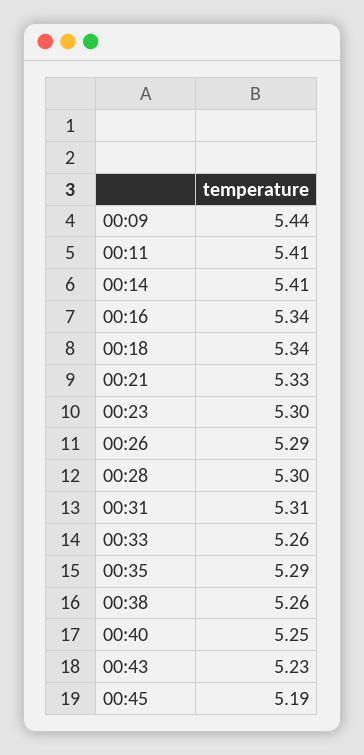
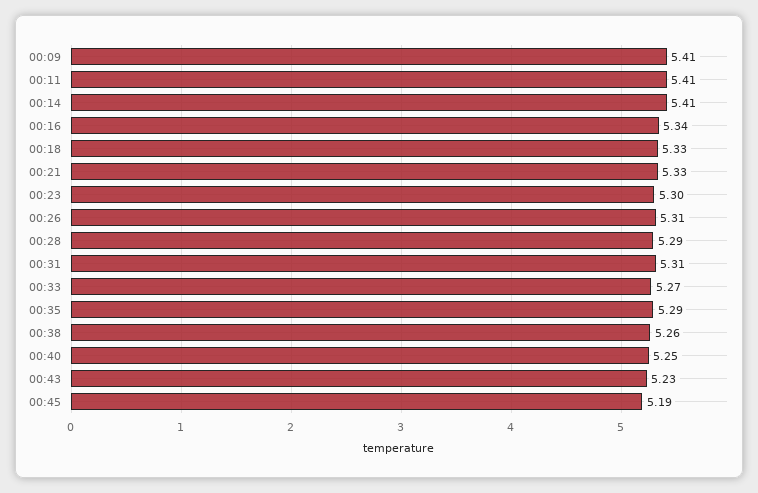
  {
-   "00:09": 5.44,
+   "00:09": 5.41,
    "00:11": 5.41,
    "00:14": 5.41,
    "00:16": 5.34,
-   "00:18": 5.34,
+   "00:18": 5.33,
    "00:21": 5.33,
    "00:23": 5.3,
-   "00:26": 5.29,
+   "00:26": 5.31,
-   "00:28": 5.3,
+   "00:28": 5.29,
    "00:31": 5.31,
-   "00:33": 5.26,
+   "00:33": 5.27,
    "00:35": 5.29,
    "00:38": 5.26,
    "00:40": 5.25,
    "00:43": 5.23,
    "00:45": 5.19
  }

